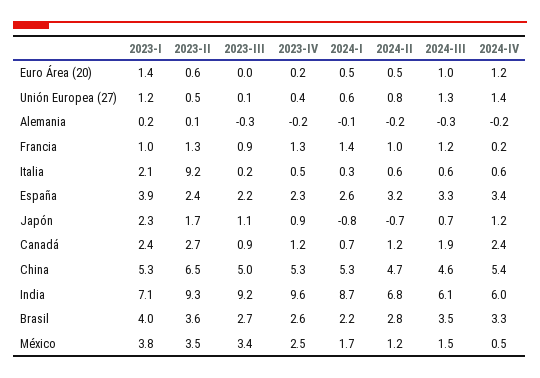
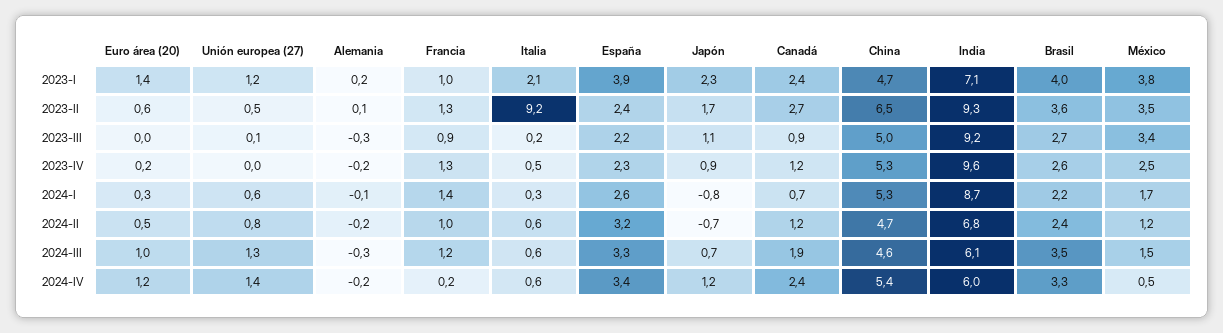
  {
    "2023-I": {
      "Euro Área (20)": 1.4,
      "Unión Europea (27)": 1.2,
      "Alemania": 0.2,
      "Francia": 1,
      "Italia": 2.1,
      "España": 3.9,
      "Japón": 2.3,
      "Canadá": 2.4,
-     "China": 5.3,
+     "China": 4.7,
      "India": 7.1,
      "Brasil": 4,
      "México": 3.8
    },
    "2023-II": {
      "Euro Área (20)": 0.6,
      "Unión Europea (27)": 0.5,
      "Alemania": 0.1,
      "Francia": 1.3,
      "Italia": 9.2,
      "España": 2.4,
      "Japón": 1.7,
      "Canadá": 2.7,
      "China": 6.5,
      "India": 9.3,
      "Brasil": 3.6,
      "México": 3.5
    },
    "2023-III": {
      "Euro Área (20)": 0,
      "Unión Europea (27)": 0.1,
      "Alemania": -0.3,
      "Francia": 0.9,
      "Italia": 0.2,
      "España": 2.2,
      "Japón": 1.1,
      "Canadá": 0.9,
      "China": 5,
      "India": 9.2,
      "Brasil": 2.7,
      "México": 3.4
    },
    "2023-IV": {
      "Euro Área (20)": 0.2,
-     "Unión Europea (27)": 0.4,
+     "Unión Europea (27)": 0,
      "Alemania": -0.2,
      "Francia": 1.3,
      "Italia": 0.5,
      "España": 2.3,
      "Japón": 0.9,
      "Canadá": 1.2,
      "China": 5.3,
      "India": 9.6,
      "Brasil": 2.6,
      "México": 2.5
    },
    "2024-I": {
-     "Euro Área (20)": 0.5,
+     "Euro Área (20)": 0.3,
      "Unión Europea (27)": 0.6,
      "Alemania": -0.1,
      "Francia": 1.4,
      "Italia": 0.3,
      "España": 2.6,
      "Japón": -0.8,
      "Canadá": 0.7,
      "China": 5.3,
      "India": 8.7,
      "Brasil": 2.2,
      "México": 1.7
    },
    "2024-II": {
      "Euro Área (20)": 0.5,
      "Unión Europea (27)": 0.8,
      "Alemania": -0.2,
      "Francia": 1,
      "Italia": 0.6,
      "España": 3.2,
      "Japón": -0.7,
      "Canadá": 1.2,
      "China": 4.7,
      "India": 6.8,
-     "Brasil": 2.8,
+     "Brasil": 2.4,
      "México": 1.2
    },
    "2024-III": {
      "Euro Área (20)": 1,
      "Unión Europea (27)": 1.3,
      "Alemania": -0.3,
      "Francia": 1.2,
      "Italia": 0.6,
      "España": 3.3,
      "Japón": 0.7,
      "Canadá": 1.9,
      "China": 4.6,
      "India": 6.1,
      "Brasil": 3.5,
      "México": 1.5
    },
    "2024-IV": {
      "Euro Área (20)": 1.2,
      "Unión Europea (27)": 1.4,
      "Alemania": -0.2,
      "Francia": 0.2,
      "Italia": 0.6,
      "España": 3.4,
      "Japón": 1.2,
      "Canadá": 2.4,
      "China": 5.4,
      "India": 6,
      "Brasil": 3.3,
      "México": 0.5
    }
  }

